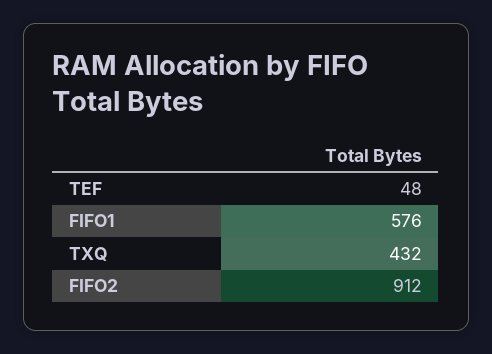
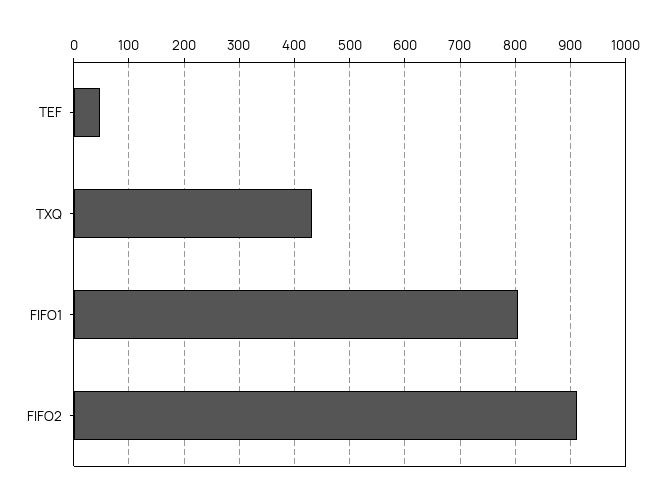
  {
    "TEF": 48,
-   "FIFO1": 576,
+   "FIFO1": 800,
    "TXQ": 432,
    "FIFO2": 912
  }

